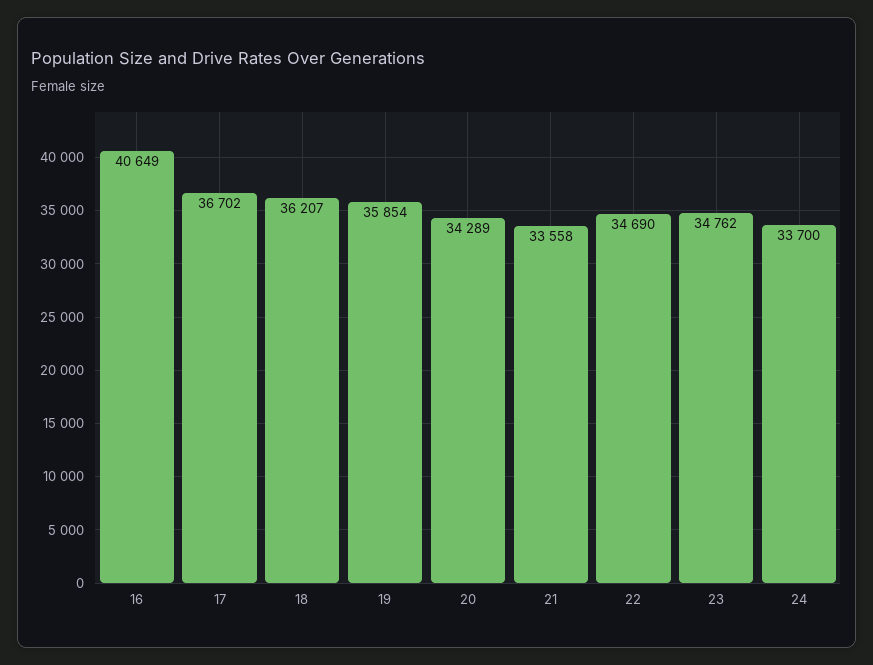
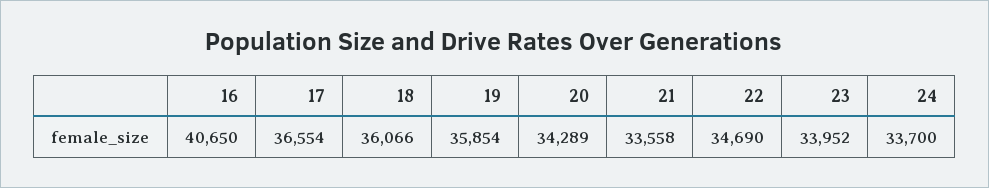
  {
-   "16": 40649,
+   "16": 40650,
-   "17": 36702,
+   "17": 36554,
-   "18": 36207,
+   "18": 36066,
    "19": 35854,
    "20": 34289,
    "21": 33558,
    "22": 34690,
-   "23": 34762,
+   "23": 33952,
    "24": 33700
  }

